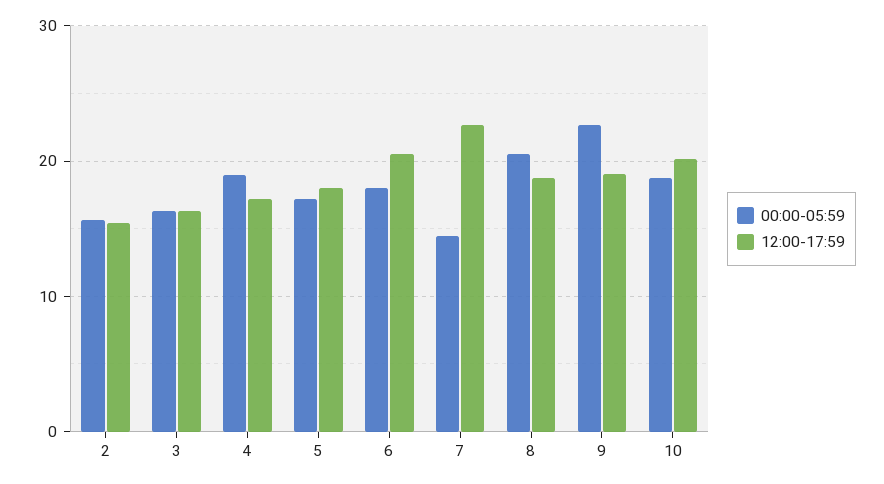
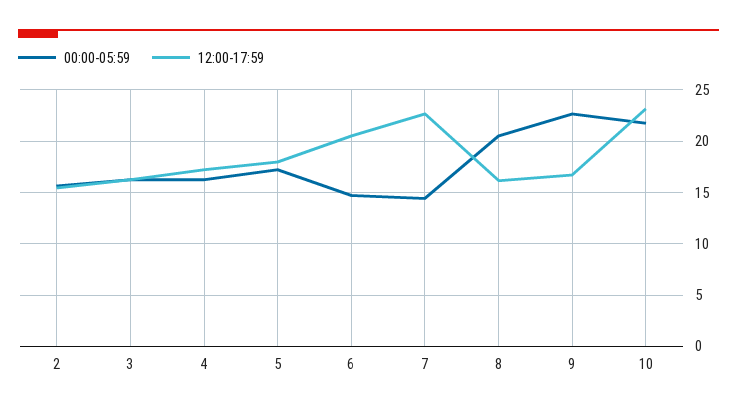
  {
    "00:00-05:59": {
      "2": 16,
      "3": 16,
-     "4": 19,
+     "4": 16,
      "5": 17,
-     "6": 18,
+     "6": 15,
      "7": 14,
      "8": 21,
      "9": 23,
-     "10": 19
+     "10": 22
    },
    "12:00-17:59": {
      "2": 15,
      "3": 16,
      "4": 17,
      "5": 18,
      "6": 21,
      "7": 23,
-     "8": 19,
+     "8": 16,
-     "9": 19,
+     "9": 17,
-     "10": 20
+     "10": 23
    }
  }

